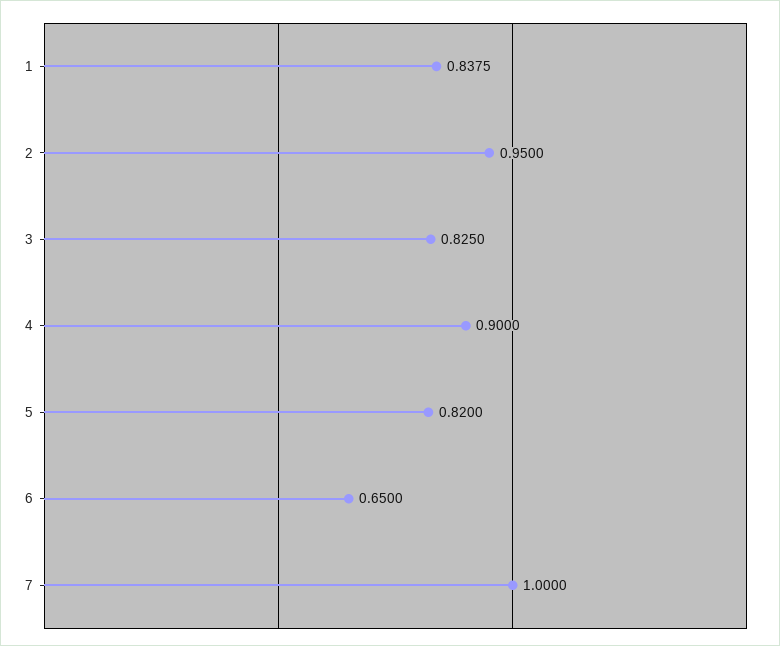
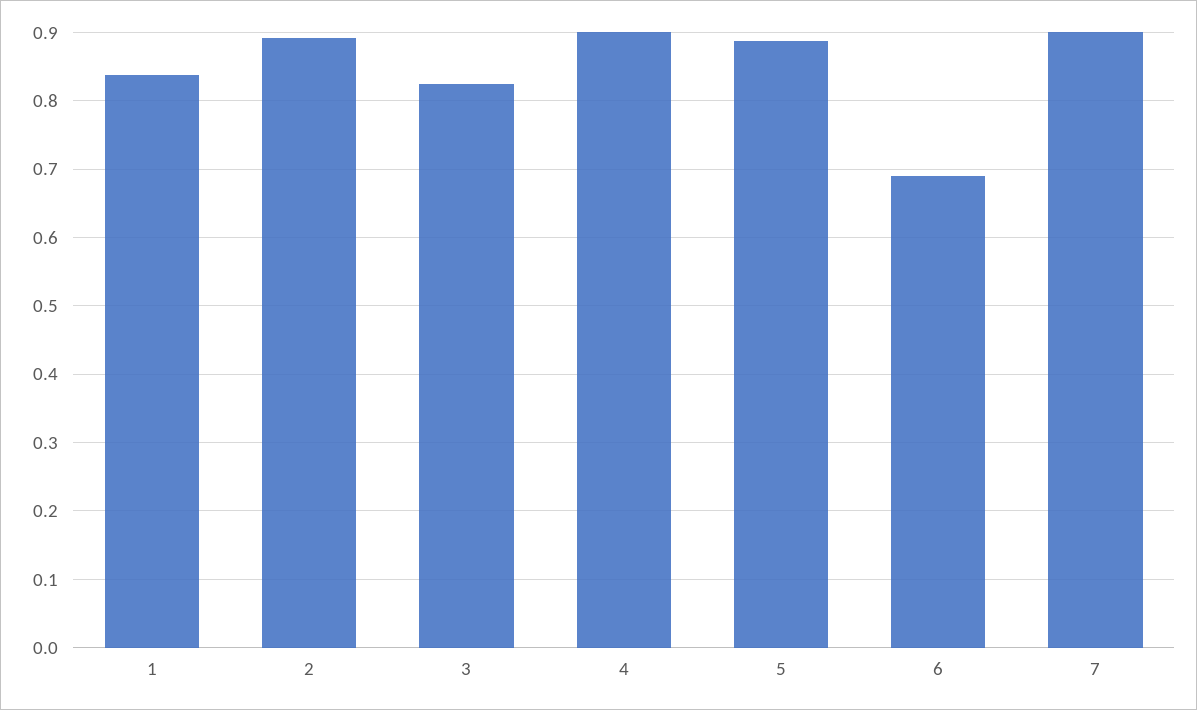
  {
    "1": 0.8375,
-   "2": 0.95,
+   "2": 0.89,
    "3": 0.825,
    "4": 0.9,
-   "5": 0.82,
+   "5": 0.89,
-   "6": 0.65,
+   "6": 0.69,
-   "7": 1
+   "7": 0.9
  }

